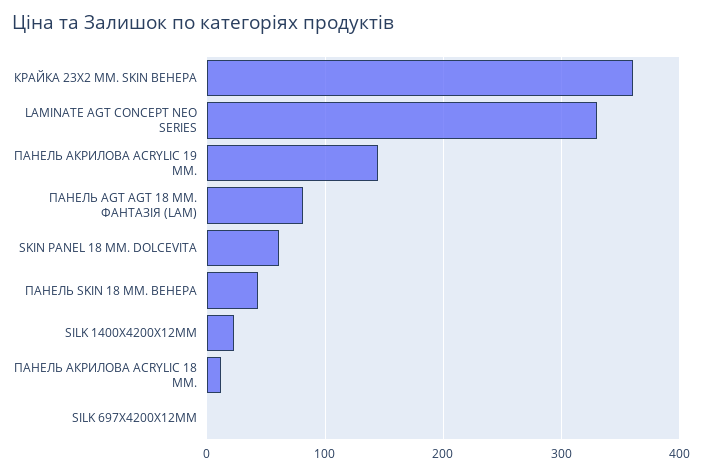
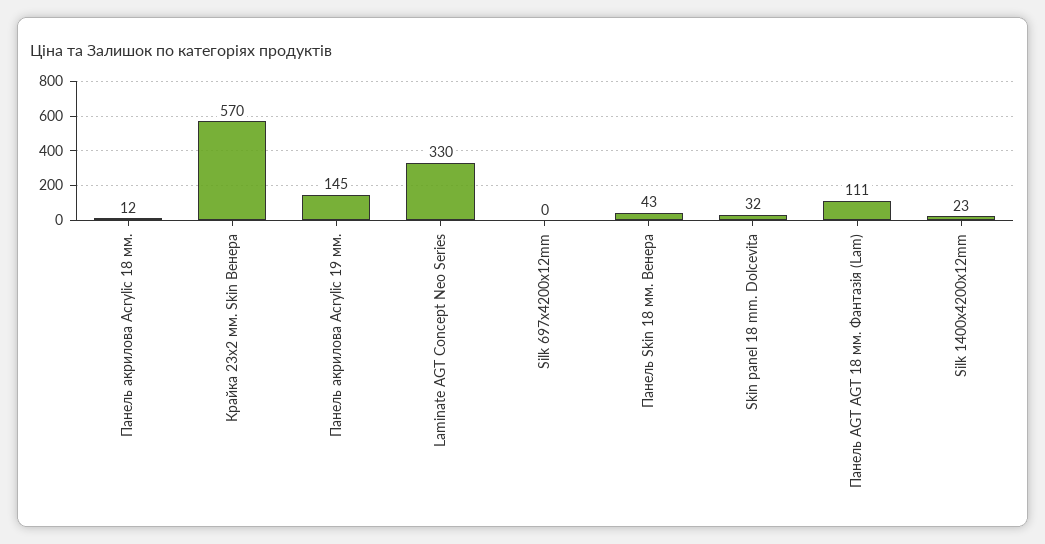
  {
-   "КРАЙКА 23X2 ММ. SKIN ВЕНЕРА": 360,
+   "КРАЙКА 23X2 ММ. SKIN ВЕНЕРА": 570,
    "LAMINATE AGT CONCEPT NEO SERIES": 330,
    "ПАНЕЛЬ АКРИЛОВА ACRYLIC 19 ММ.": 145,
-   "ПАНЕЛЬ AGT AGT 18 ММ. ФАНТАЗІЯ (LAM)": 80,
+   "ПАНЕЛЬ AGT AGT 18 ММ. ФАНТАЗІЯ (LAM)": 111,
-   "SKIN PANEL 18 MM. DOLCEVITA": 60,
+   "SKIN PANEL 18 MM. DOLCEVITA": 32,
    "ПАНЕЛЬ SKIN 18 ММ. ВЕНЕРА": 43,
    "SILK 1400X4200X12MM": 23,
    "ПАНЕЛЬ АКРИЛОВА ACRYLIC 18 ММ.": 12,
    "SILK 697X4200X12MM": 0
  }

